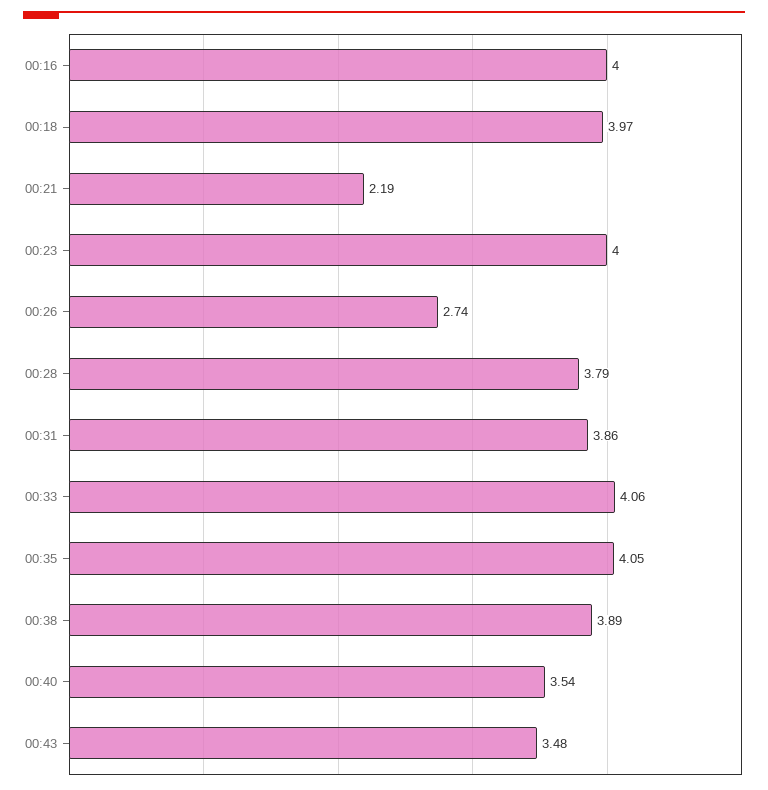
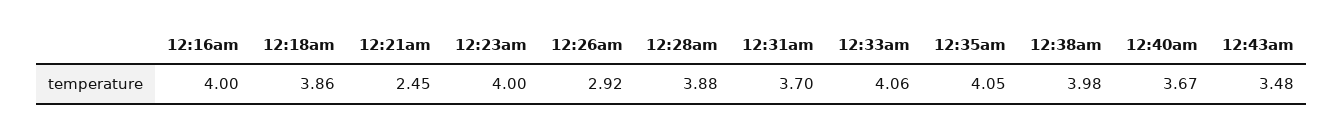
  {
    "00:16": 4,
-   "00:18": 3.97,
+   "00:18": 3.86,
-   "00:21": 2.19,
+   "00:21": 2.45,
    "00:23": 4,
-   "00:26": 2.74,
+   "00:26": 2.92,
-   "00:28": 3.79,
+   "00:28": 3.88,
-   "00:31": 3.86,
+   "00:31": 3.7,
    "00:33": 4.06,
    "00:35": 4.05,
-   "00:38": 3.89,
+   "00:38": 3.98,
-   "00:40": 3.54,
+   "00:40": 3.67,
    "00:43": 3.48
  }

